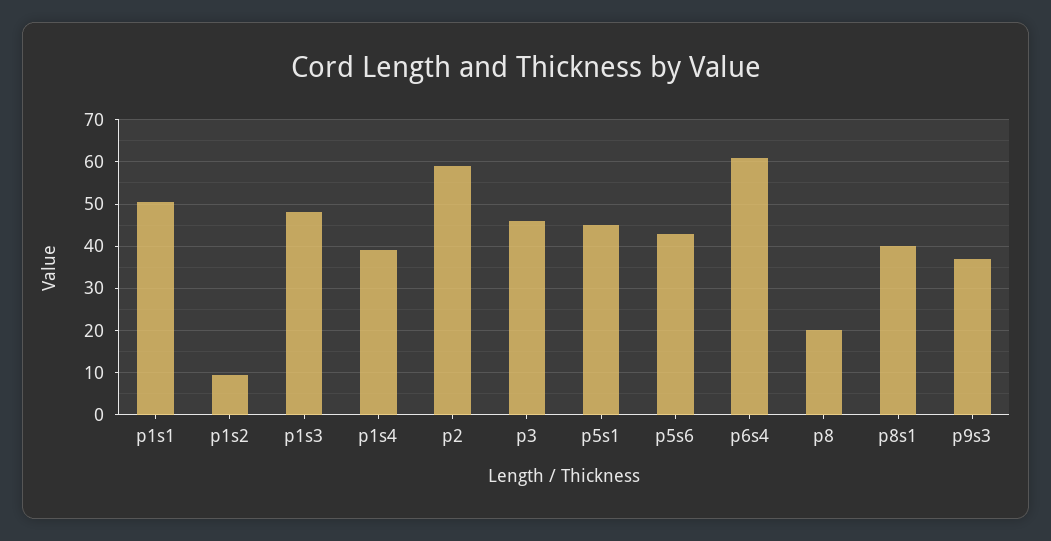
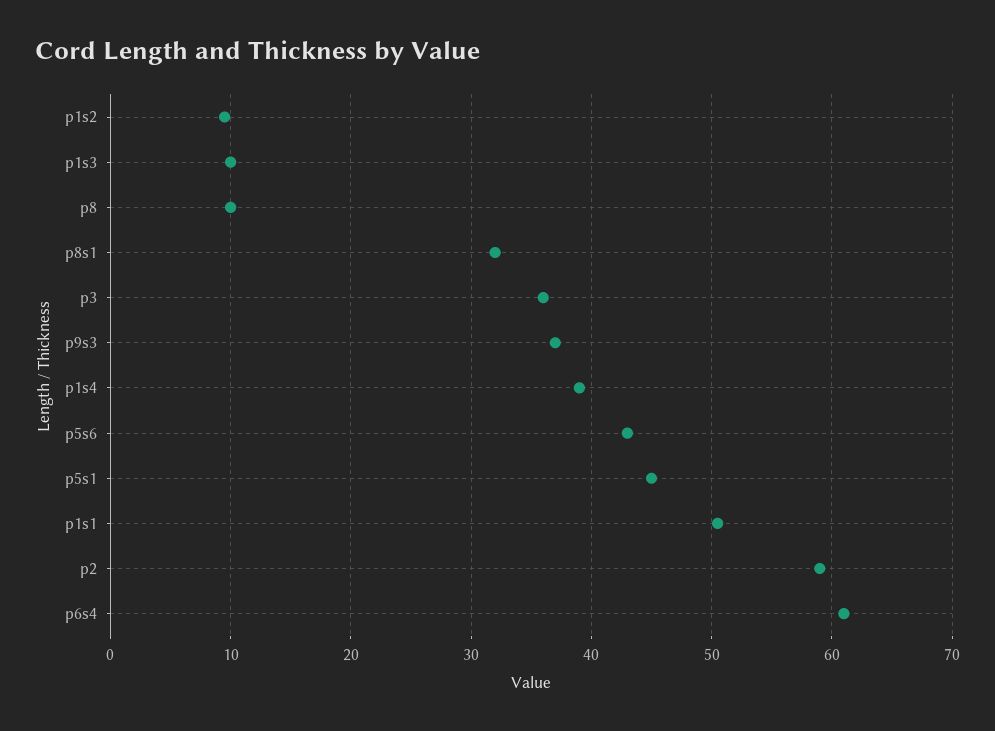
  {
    "p1s1": 51,
    "p1s2": 10,
-   "p1s3": 48,
+   "p1s3": 10,
    "p1s4": 39,
    "p2": 59,
-   "p3": 46,
+   "p3": 36,
    "p5s1": 45,
    "p5s6": 43,
    "p6s4": 61,
-   "p8": 20,
+   "p8": 10,
-   "p8s1": 40,
+   "p8s1": 32,
    "p9s3": 37
  }

